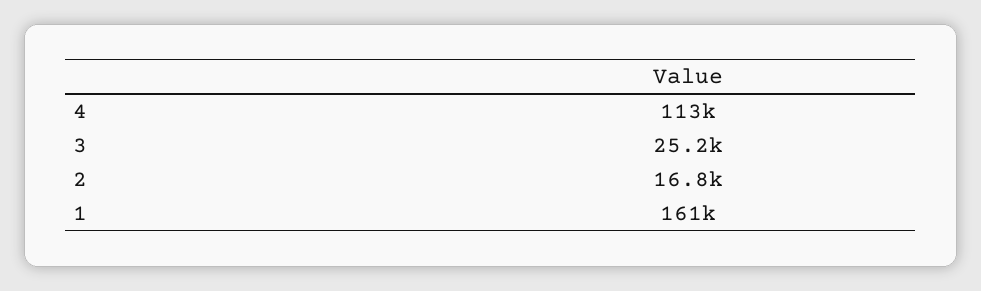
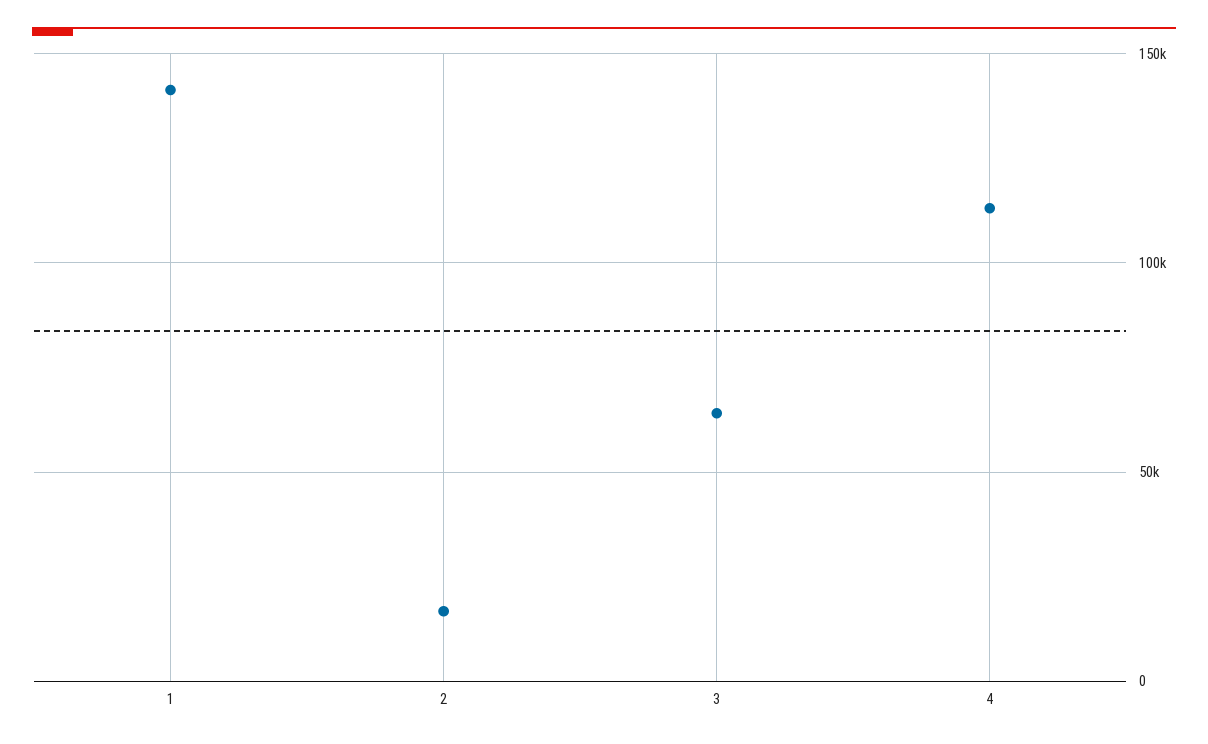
  {
    "4": 113000,
-   "3": 25200,
+   "3": 65000,
    "2": 16800,
-   "1": 161000
+   "1": 140000
  }

